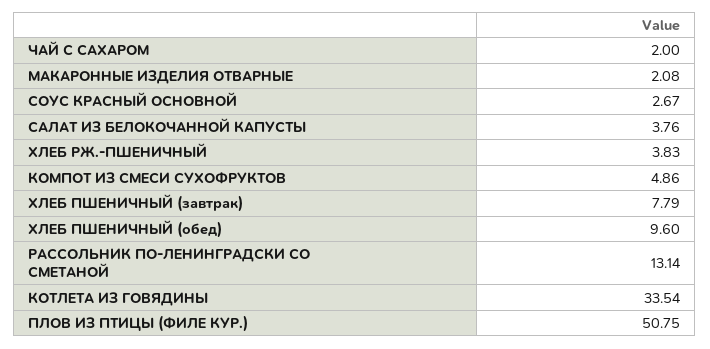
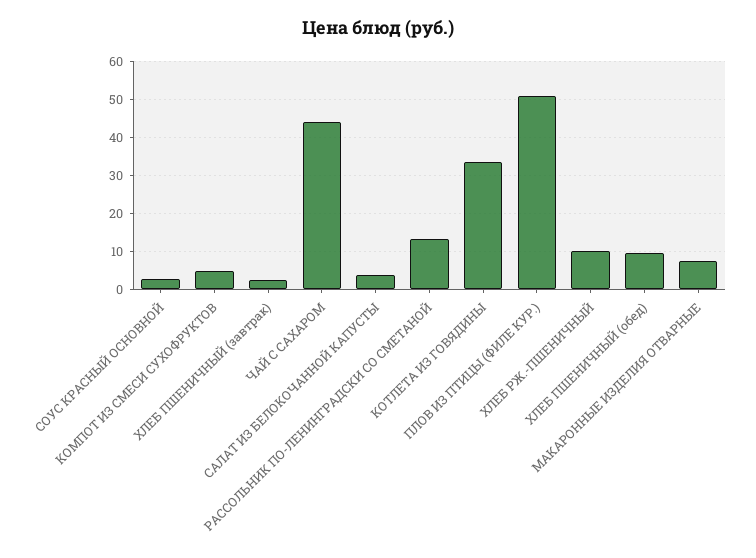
  {
-   "ЧАЙ С САХАРОМ": 2,
+   "ЧАЙ С САХАРОМ": 44,
-   "МАКАРОННЫЕ ИЗДЕЛИЯ ОТВАРНЫЕ": 2.08,
+   "МАКАРОННЫЕ ИЗДЕЛИЯ ОТВАРНЫЕ": 8,
    "СОУС КРАСНЫЙ ОСНОВНОЙ": 2.67,
    "САЛАТ ИЗ БЕЛОКОЧАННОЙ КАПУСТЫ": 3.76,
-   "ХЛЕБ РЖ.-ПШЕНИЧНЫЙ": 3.83,
+   "ХЛЕБ РЖ.-ПШЕНИЧНЫЙ": 10,
    "КОМПОТ ИЗ СМЕСИ СУХОФРУКТОВ": 4.86,
-   "ХЛЕБ ПШЕНИЧНЫЙ (завтрак)": 7.79,
+   "ХЛЕБ ПШЕНИЧНЫЙ (завтрак)": 2,
    "ХЛЕБ ПШЕНИЧНЫЙ (обед)": 9.6,
    "РАССОЛЬНИК ПО-ЛЕНИНГРАДСКИ СО СМЕТАНОЙ": 13.14,
    "КОТЛЕТА ИЗ ГОВЯДИНЫ": 33.54,
    "ПЛОВ ИЗ ПТИЦЫ (ФИЛЕ КУР.)": 50.75
  }

